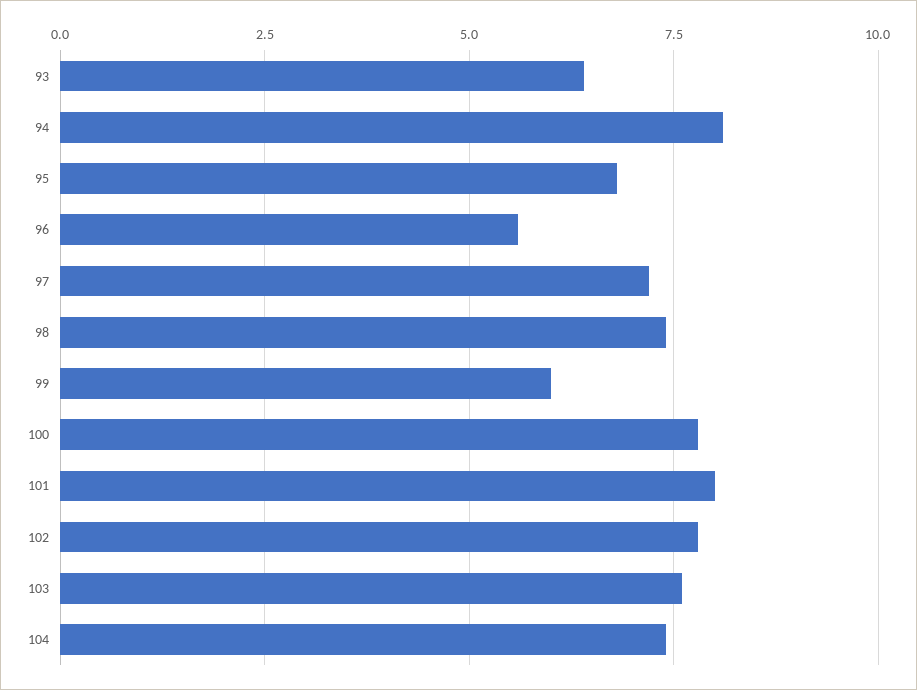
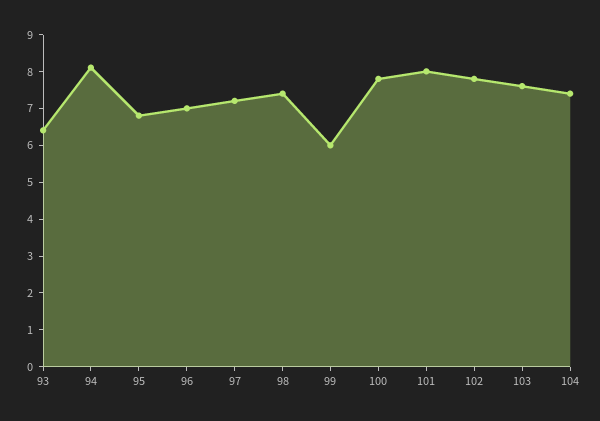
  {
    "93": 6.5,
    "94": 8,
    "95": 7,
-   "96": 5.5,
+   "96": 7,
    "97": 7,
    "98": 7.5,
    "99": 6,
    "100": 8,
    "101": 8,
    "102": 8,
    "103": 7.5,
    "104": 7.5
  }

